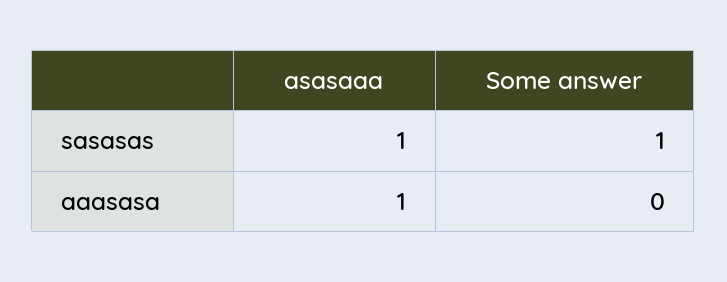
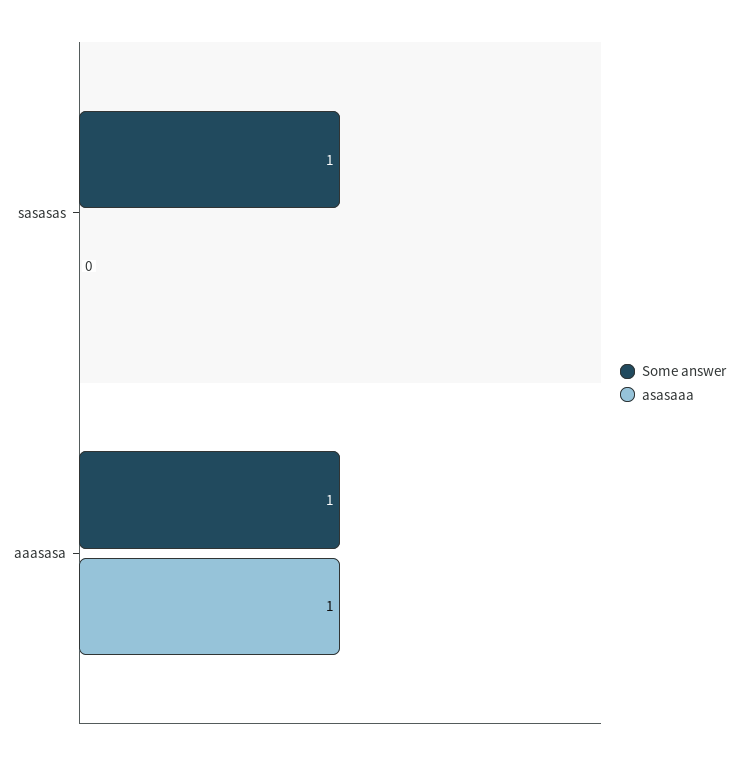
  {
    "asasaaa": {
-     "sasasas": 1,
+     "sasasas": 0,
      "aaasasa": 1
    },
    "Some answer": {
      "sasasas": 1,
-     "aaasasa": 0
+     "aaasasa": 1
    }
  }

